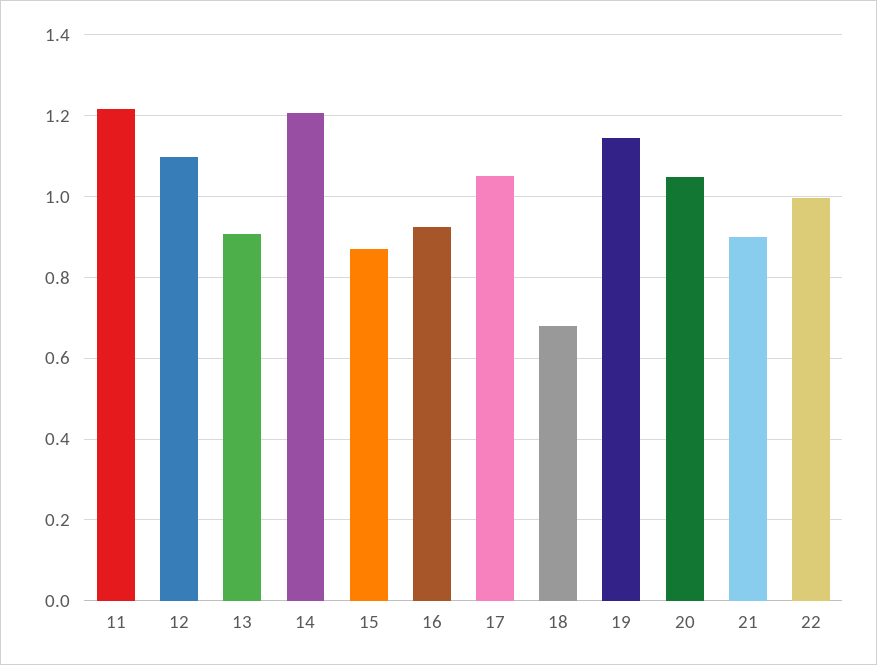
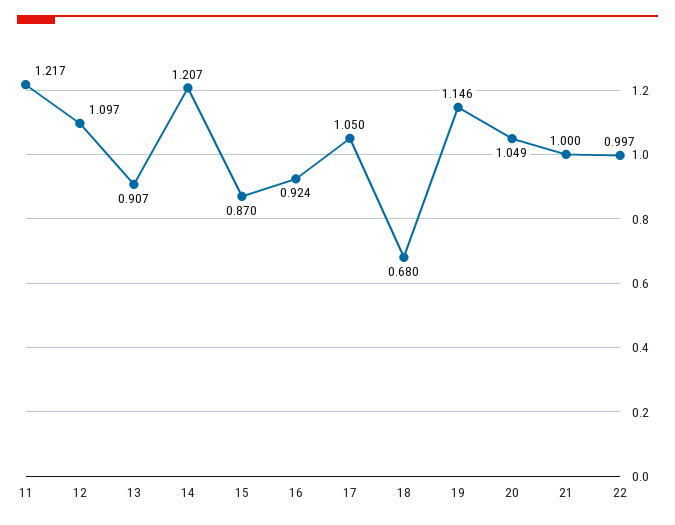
  {
    "11": 1.217,
    "12": 1.097,
    "13": 0.907,
    "14": 1.207,
    "15": 0.87,
    "16": 0.924,
    "17": 1.05,
    "18": 0.68,
    "19": 1.146,
    "20": 1.049,
-   "21": 0.9,
+   "21": 1,
    "22": 0.997
  }

